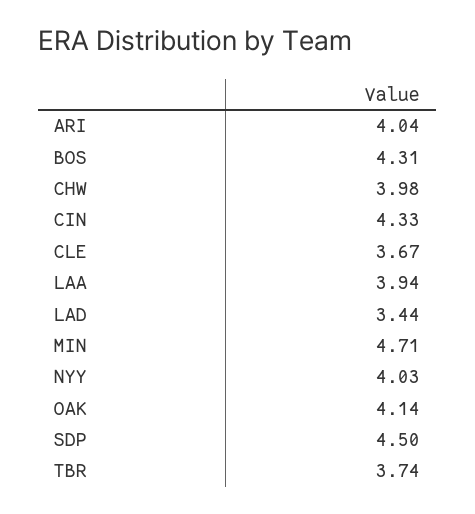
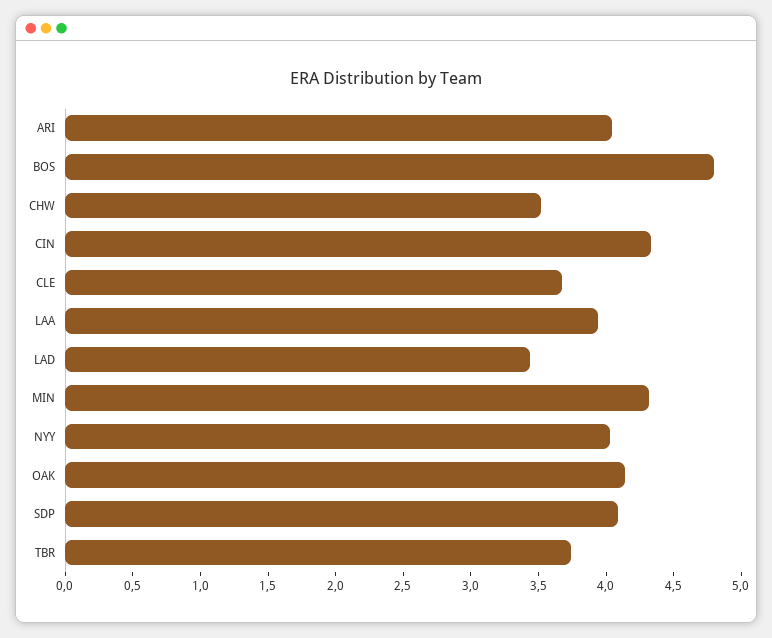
  {
    "ARI": 4.04,
-   "BOS": 4.31,
+   "BOS": 4.8,
-   "CHW": 3.98,
+   "CHW": 3.5,
    "CIN": 4.33,
    "CLE": 3.67,
    "LAA": 3.94,
    "LAD": 3.44,
-   "MIN": 4.71,
+   "MIN": 4.3,
    "NYY": 4.03,
    "OAK": 4.14,
-   "SDP": 4.5,
+   "SDP": 4.1,
    "TBR": 3.74
  }

